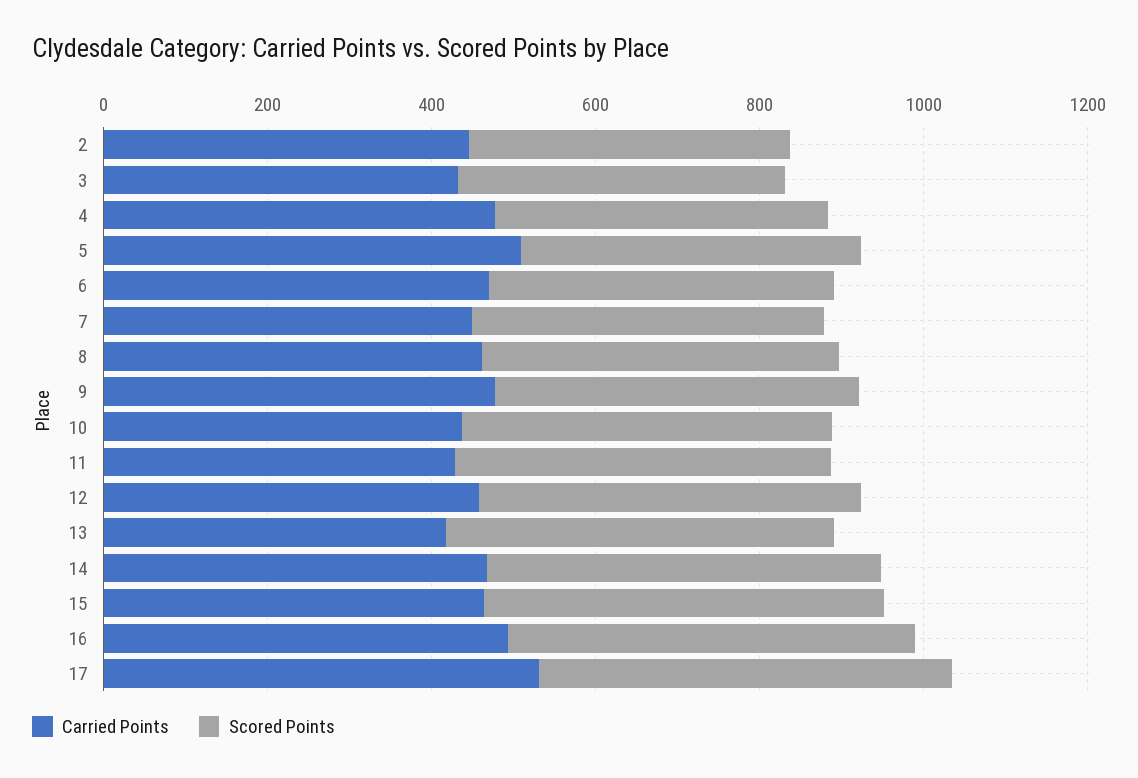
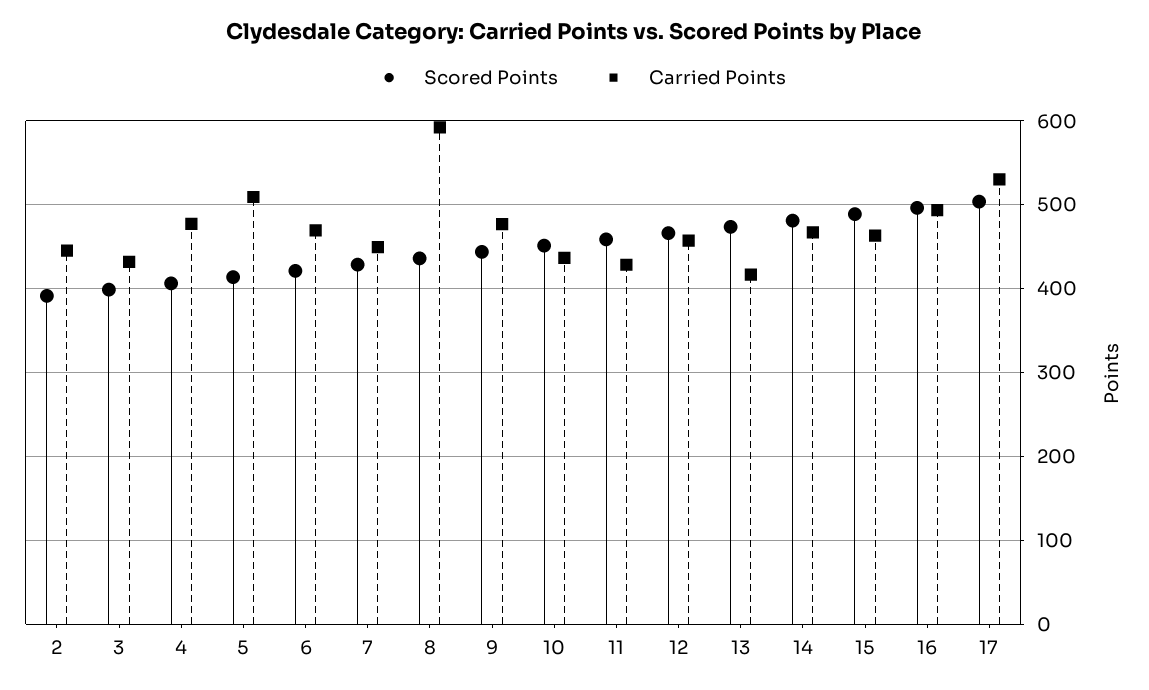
  {
    "Carried Points": {
      "2": 450,
      "3": 430,
      "4": 480,
      "5": 510,
      "6": 470,
      "7": 450,
-     "8": 450,
+     "8": 590,
      "9": 480,
      "10": 440,
      "11": 430,
      "12": 460,
      "13": 420,
      "14": 470,
      "15": 460,
      "16": 490,
      "17": 530
    },
    "Scored Points": {
      "2": 390,
      "3": 400,
      "4": 410,
      "5": 410,
      "6": 420,
      "7": 430,
      "8": 440,
      "9": 440,
      "10": 450,
      "11": 460,
      "12": 470,
      "13": 470,
      "14": 480,
      "15": 490,
      "16": 500,
      "17": 500
    }
  }

